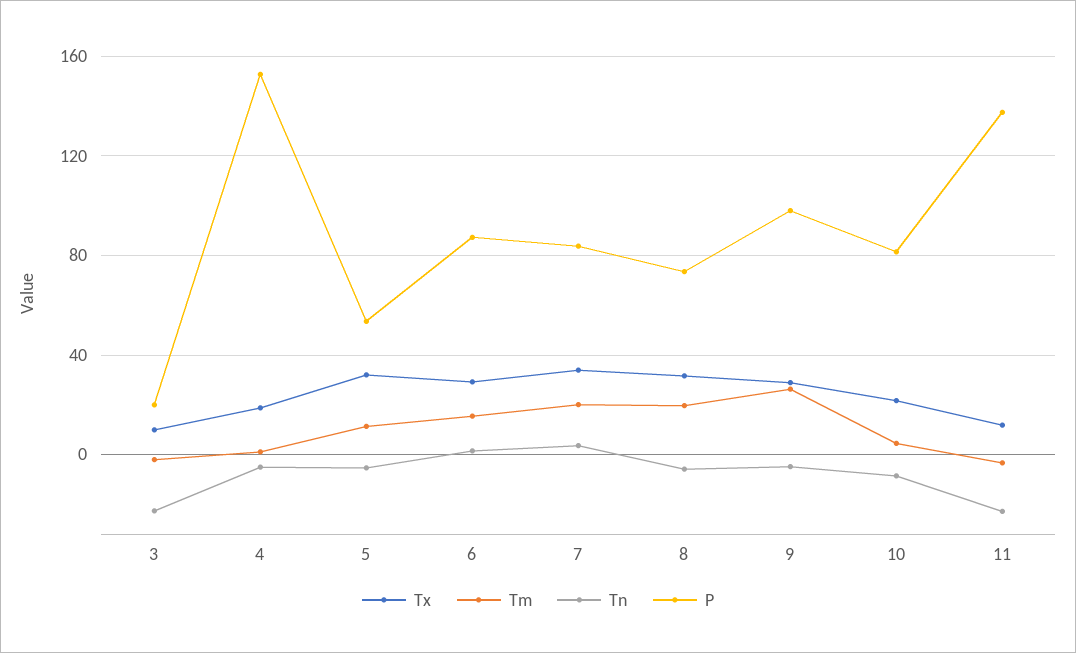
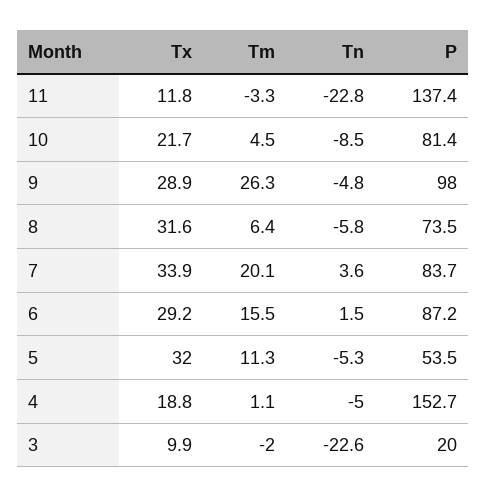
  {
    "Tx": {
      "3": 9.9,
      "4": 18.8,
      "5": 32,
      "6": 29.2,
      "7": 33.9,
      "8": 31.6,
      "9": 28.9,
      "10": 21.7,
      "11": 11.8
    },
    "Tm": {
      "3": -2,
      "4": 1.1,
      "5": 11.3,
      "6": 15.5,
      "7": 20.1,
-     "8": 20,
+     "8": 6.4,
      "9": 26.3,
      "10": 4.5,
      "11": -3.3
    },
    "Tn": {
      "3": -22.6,
      "4": -5,
      "5": -5.3,
      "6": 1.5,
      "7": 3.6,
      "8": -5.8,
      "9": -4.8,
      "10": -8.5,
      "11": -22.8
    },
    "P": {
      "3": 20,
      "4": 152.7,
      "5": 53.5,
      "6": 87.2,
      "7": 83.7,
      "8": 73.5,
      "9": 98,
      "10": 81.4,
      "11": 137.4
    }
  }

